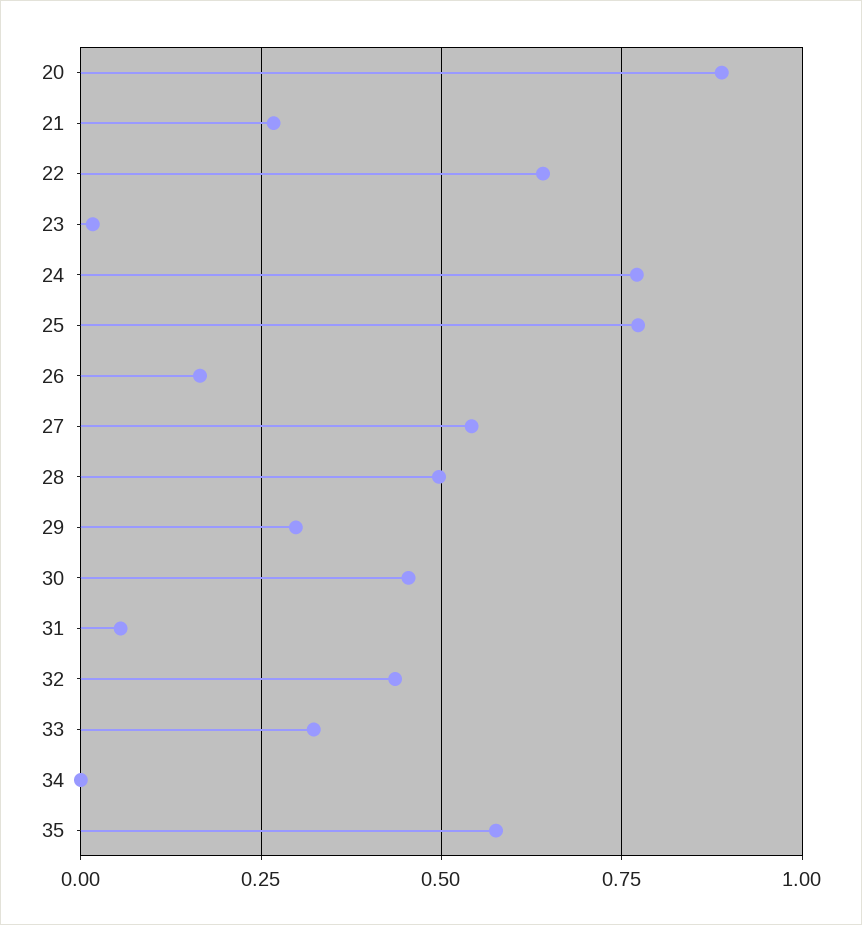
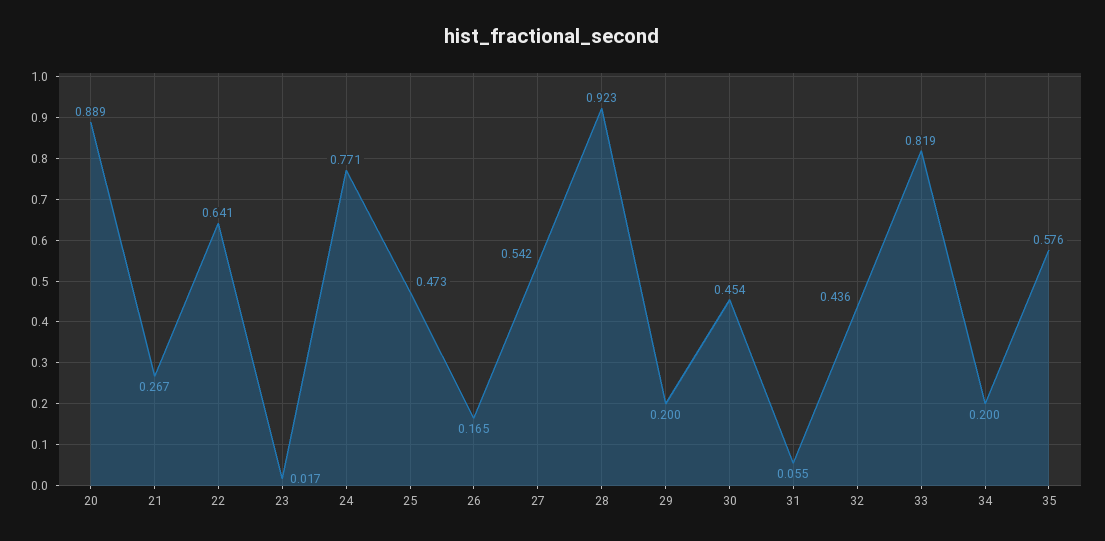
  {
    "20": 0.889,
    "21": 0.267,
    "22": 0.641,
    "23": 0.017,
    "24": 0.771,
-   "25": 0.775,
+   "25": 0.473,
    "26": 0.165,
    "27": 0.542,
-   "28": 0.5,
+   "28": 0.923,
-   "29": 0.3,
+   "29": 0.2,
    "30": 0.454,
    "31": 0.055,
    "32": 0.436,
-   "33": 0.325,
+   "33": 0.819,
-   "34": 0,
+   "34": 0.2,
    "35": 0.576
  }

